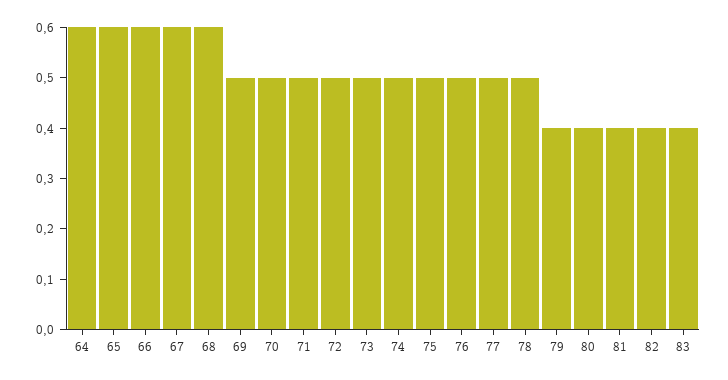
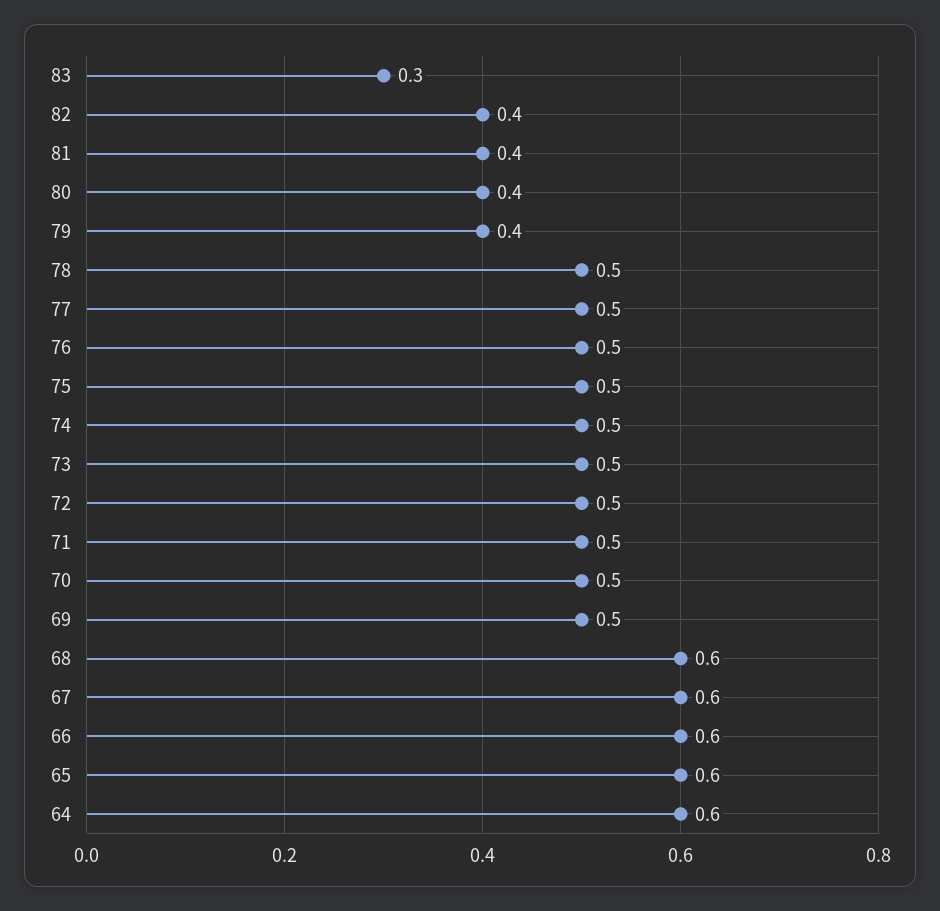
  {
    "64": 0.6,
    "65": 0.6,
    "66": 0.6,
    "67": 0.6,
    "68": 0.6,
    "69": 0.5,
    "70": 0.5,
    "71": 0.5,
    "72": 0.5,
    "73": 0.5,
    "74": 0.5,
    "75": 0.5,
    "76": 0.5,
    "77": 0.5,
    "78": 0.5,
    "79": 0.4,
    "80": 0.4,
    "81": 0.4,
    "82": 0.4,
-   "83": 0.4
+   "83": 0.3
  }

